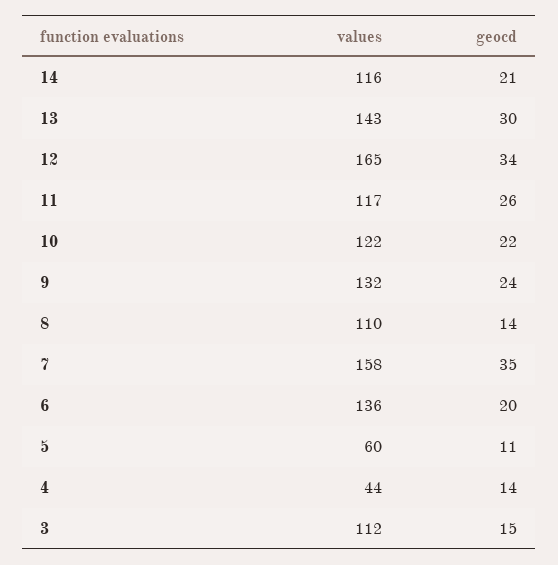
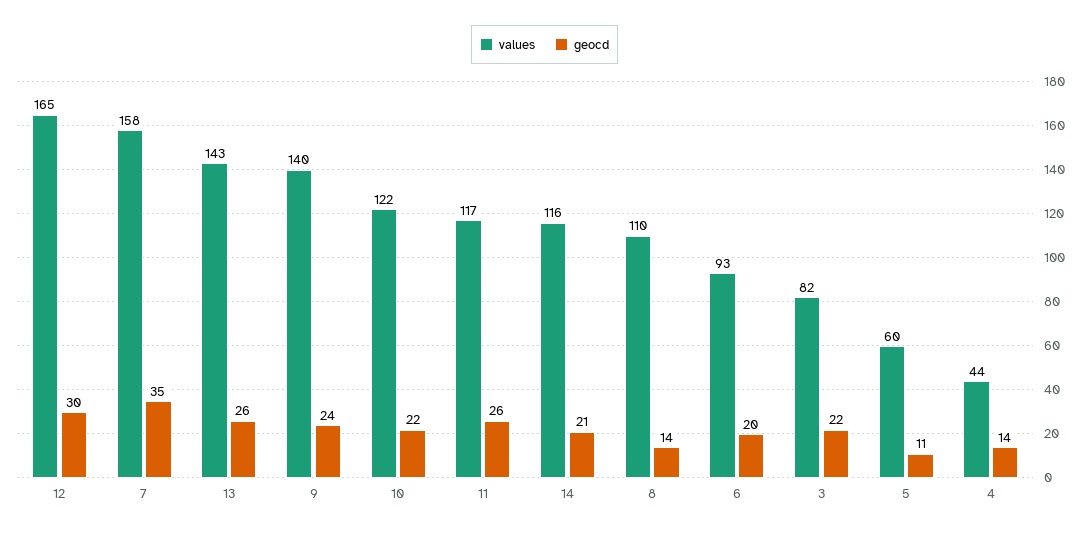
  {
    "values": {
      "14": 116,
      "13": 143,
      "12": 165,
      "11": 117,
      "10": 122,
-     "9": 132,
+     "9": 140,
      "8": 110,
      "7": 158,
-     "6": 136,
+     "6": 93,
      "5": 60,
      "4": 44,
-     "3": 112
+     "3": 82
    },
    "geocd": {
      "14": 21,
-     "13": 30,
+     "13": 26,
-     "12": 34,
+     "12": 30,
      "11": 26,
      "10": 22,
      "9": 24,
      "8": 14,
      "7": 35,
      "6": 20,
      "5": 11,
      "4": 14,
-     "3": 15
+     "3": 22
    }
  }

